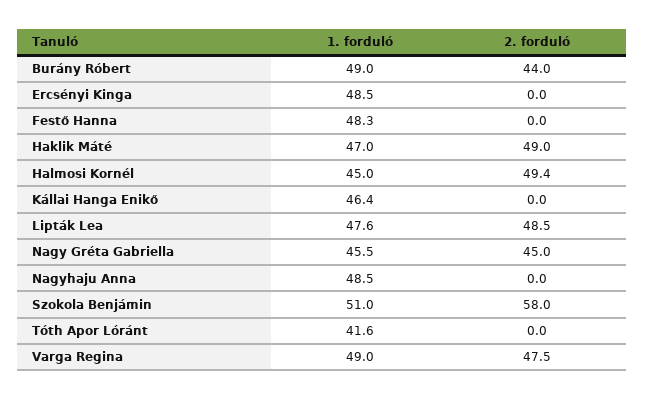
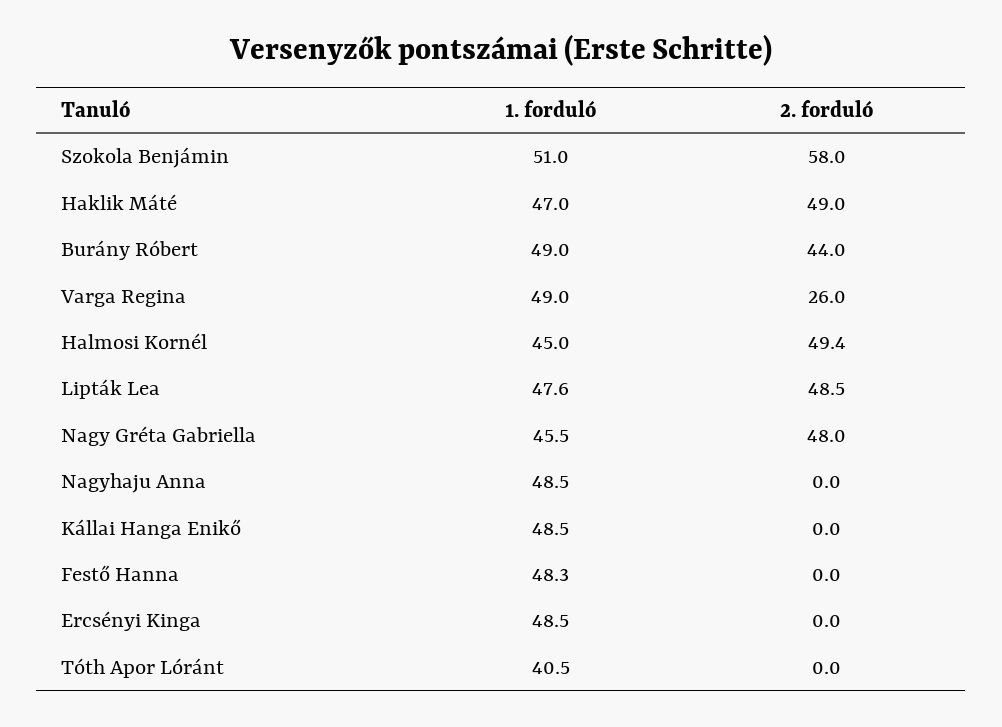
  {
    "1. forduló": {
      "Burány Róbert": 49,
      "Ercsényi Kinga": 48.5,
      "Festő Hanna": 48.3,
      "Haklik Máté": 47,
      "Halmosi Kornél": 45,
-     "Kállai Hanga Enikő": 46.4,
+     "Kállai Hanga Enikő": 48.5,
      "Lipták Lea": 47.6,
      "Nagy Gréta Gabriella": 45.5,
      "Nagyhaju Anna": 48.5,
      "Szokola Benjámin": 51,
-     "Tóth Apor Lóránt": 41.6,
+     "Tóth Apor Lóránt": 40.5,
      "Varga Regina": 49
    },
    "2. forduló": {
      "Burány Róbert": 44,
      "Ercsényi Kinga": 0,
      "Festő Hanna": 0,
      "Haklik Máté": 49,
      "Halmosi Kornél": 49.4,
      "Kállai Hanga Enikő": 0,
      "Lipták Lea": 48.5,
-     "Nagy Gréta Gabriella": 45,
+     "Nagy Gréta Gabriella": 48,
      "Nagyhaju Anna": 0,
      "Szokola Benjámin": 58,
      "Tóth Apor Lóránt": 0,
-     "Varga Regina": 47.5
+     "Varga Regina": 26
    }
  }

